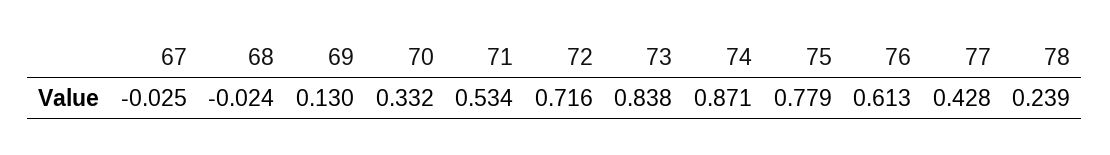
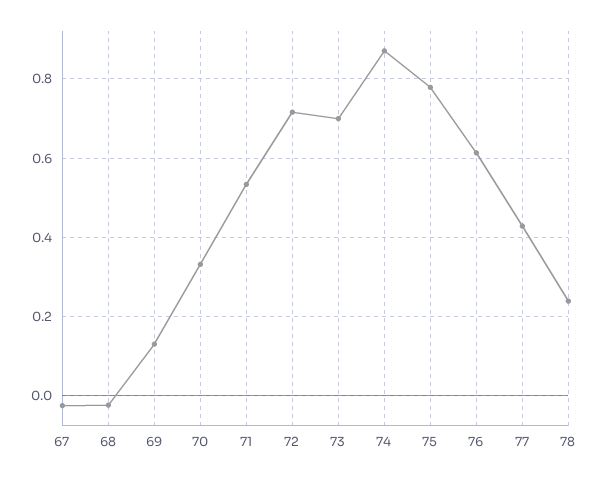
  {
    "67": -0.025,
    "68": -0.024,
    "69": 0.13,
    "70": 0.332,
    "71": 0.534,
    "72": 0.716,
-   "73": 0.838,
+   "73": 0.7,
    "74": 0.871,
    "75": 0.779,
    "76": 0.613,
    "77": 0.428,
    "78": 0.239
  }

